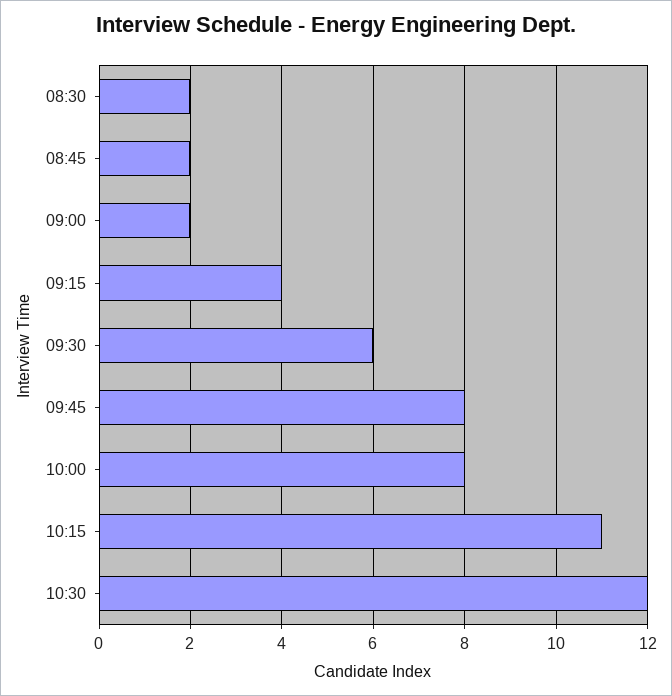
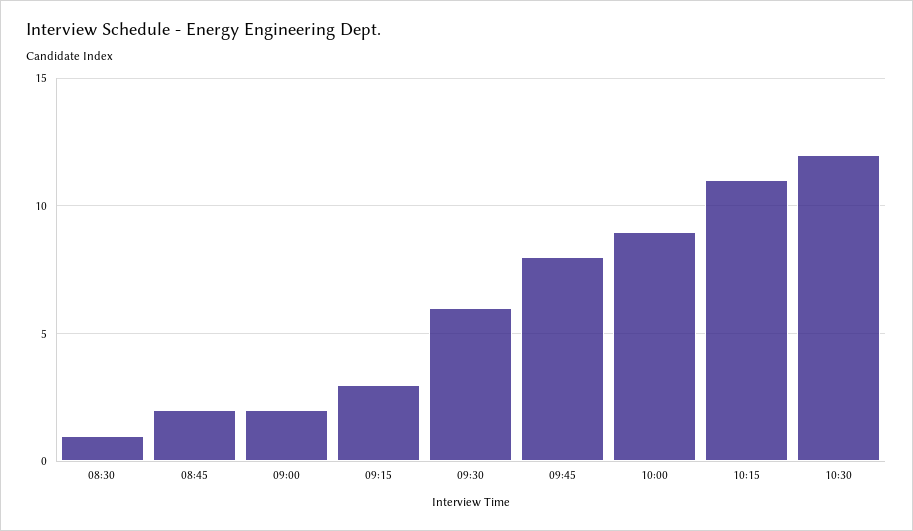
  {
-   "08:30": 2,
+   "08:30": 1,
    "08:45": 2,
    "09:00": 2,
-   "09:15": 4,
+   "09:15": 3,
    "09:30": 6,
    "09:45": 8,
-   "10:00": 8,
+   "10:00": 9,
    "10:15": 11,
    "10:30": 12
  }

